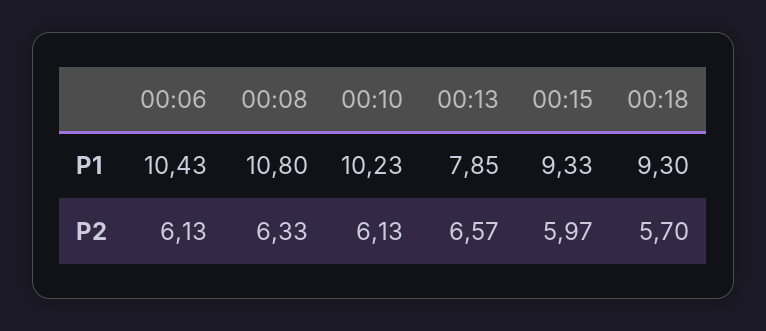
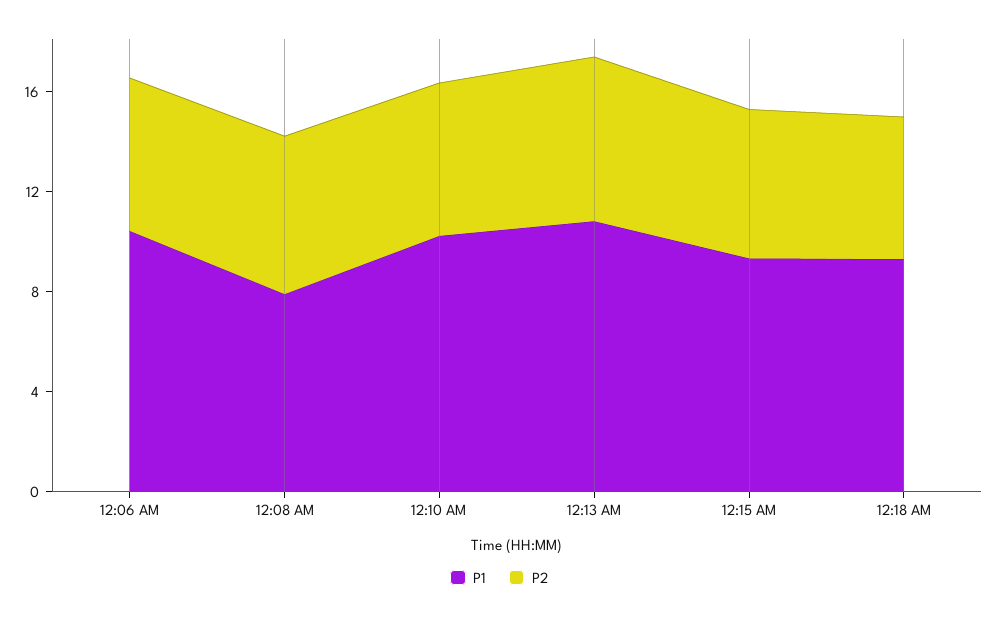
  {
    "P1": {
      "00:06": 10.43,
-     "00:08": 10.8,
+     "00:08": 8,
      "00:10": 10.23,
-     "00:13": 7.85,
+     "00:13": 11,
      "00:15": 9.33,
      "00:18": 9.3
    },
    "P2": {
      "00:06": 6.13,
      "00:08": 6.33,
      "00:10": 6.13,
      "00:13": 6.57,
      "00:15": 5.97,
      "00:18": 5.7
    }
  }

